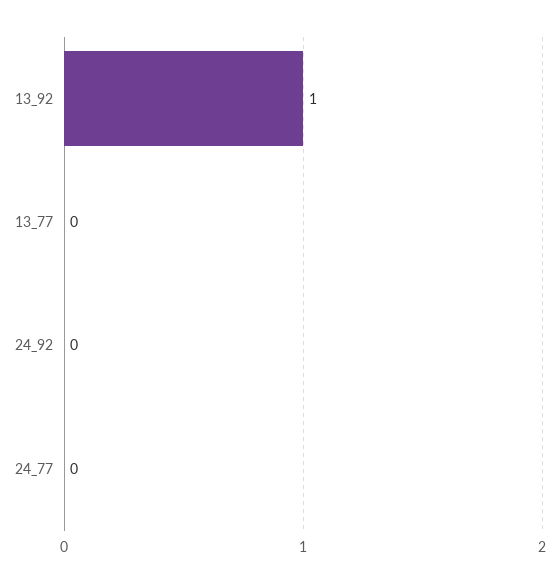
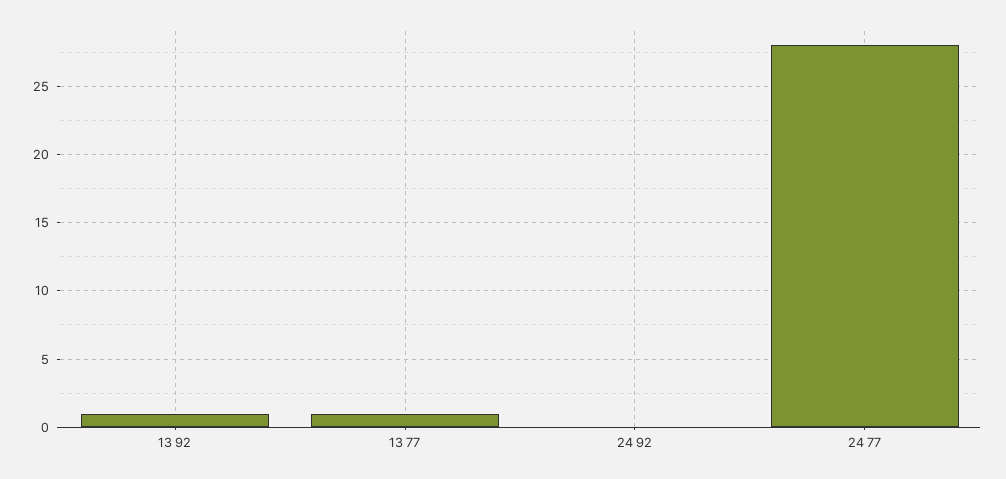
  {
    "13_92": 1,
-   "13_77": 0,
+   "13_77": 1,
    "24_92": 0,
-   "24_77": 0
+   "24_77": 28
  }

